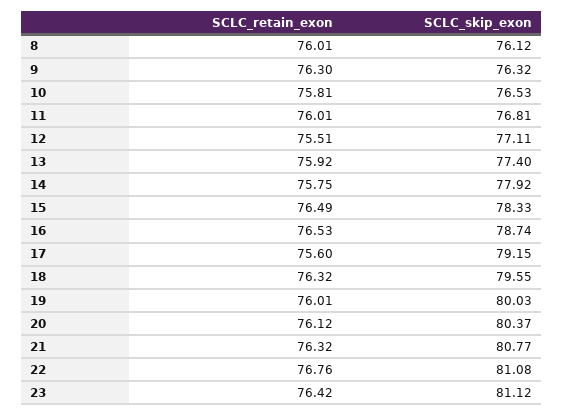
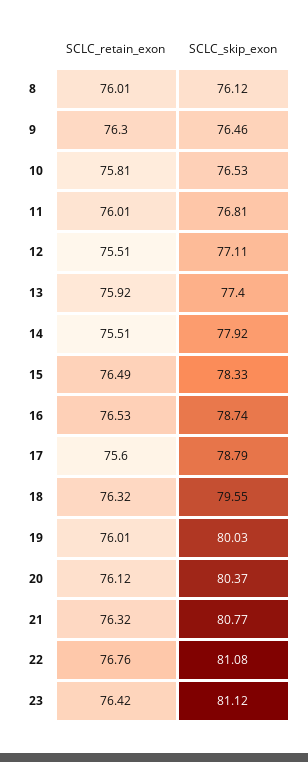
  {
    "SCLC_retain_exon": {
      "8": 76.01,
      "9": 76.3,
      "10": 75.81,
      "11": 76.01,
      "12": 75.51,
      "13": 75.92,
-     "14": 75.75,
+     "14": 75.51,
      "15": 76.49,
      "16": 76.53,
      "17": 75.6,
      "18": 76.32,
      "19": 76.01,
      "20": 76.12,
      "21": 76.32,
      "22": 76.76,
      "23": 76.42
    },
    "SCLC_skip_exon": {
      "8": 76.12,
-     "9": 76.32,
+     "9": 76.46,
      "10": 76.53,
      "11": 76.81,
      "12": 77.11,
      "13": 77.4,
      "14": 77.92,
      "15": 78.33,
      "16": 78.74,
-     "17": 79.15,
+     "17": 78.79,
      "18": 79.55,
      "19": 80.03,
      "20": 80.37,
      "21": 80.77,
      "22": 81.08,
      "23": 81.12
    }
  }

